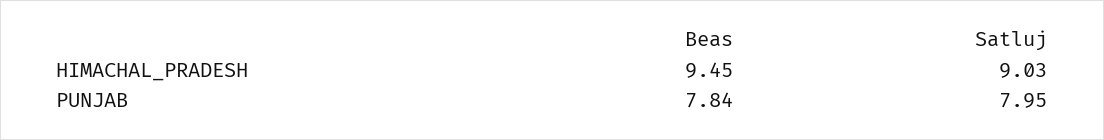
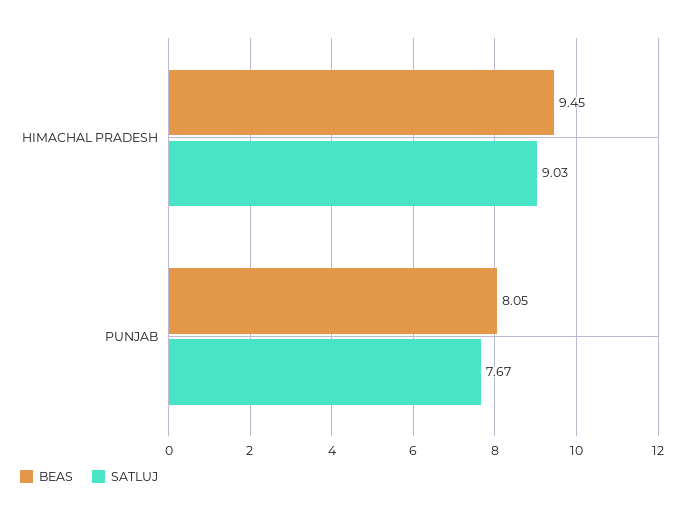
  {
    "Beas": {
      "HIMACHAL_PRADESH": 9.45,
-     "PUNJAB": 7.84
+     "PUNJAB": 8.05
    },
    "Satluj": {
      "HIMACHAL_PRADESH": 9.03,
-     "PUNJAB": 7.95
+     "PUNJAB": 7.67
    }
  }

